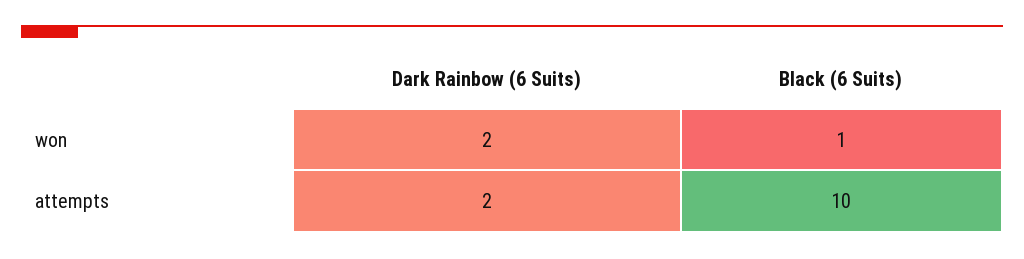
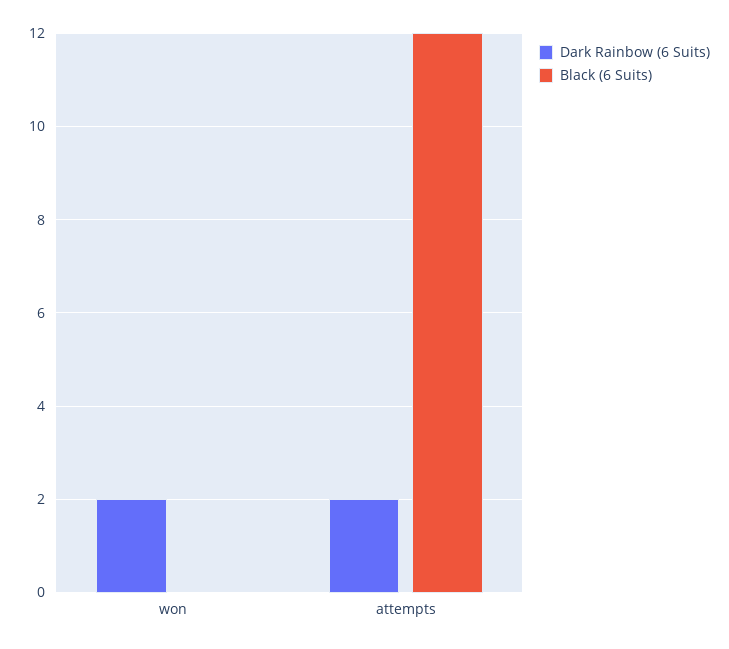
  {
    "Dark Rainbow (6 Suits)": {
      "won": 2,
      "attempts": 2
    },
    "Black (6 Suits)": {
-     "won": 1,
+     "won": 0,
-     "attempts": 10
+     "attempts": 12
    }
  }

